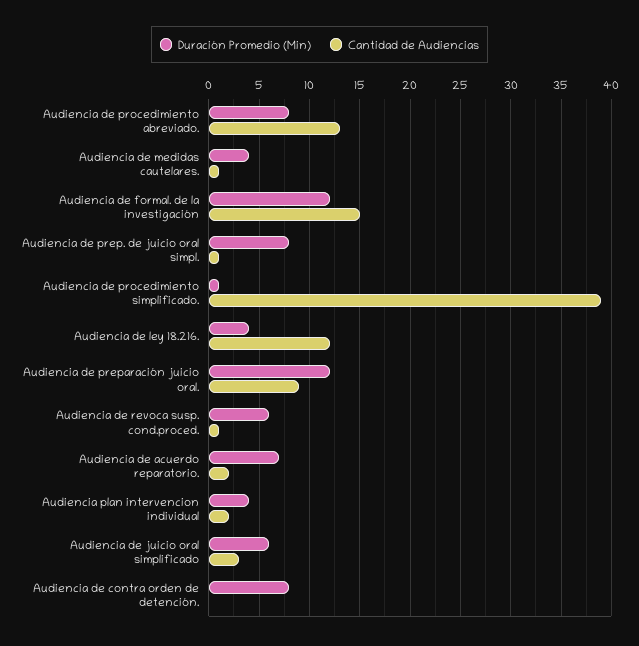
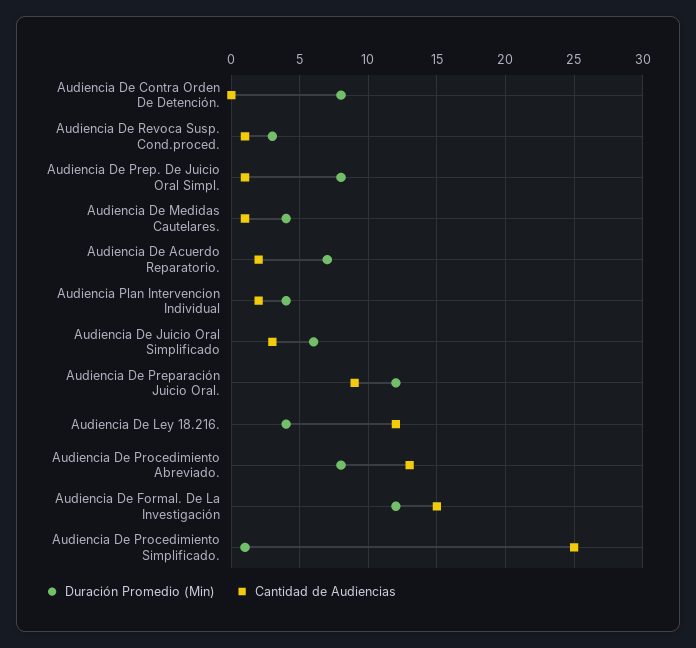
  {
    "Duración Promedio (Min)": {
      "Audiencia de procedimiento abreviado.": 8,
      "Audiencia de medidas cautelares.": 4,
      "Audiencia de formal. de la investigación": 12,
      "Audiencia de prep. de juicio oral simpl.": 8,
      "Audiencia de procedimiento simplificado.": 1,
      "Audiencia de ley 18.216.": 4,
      "Audiencia de preparación juicio oral.": 12,
-     "Audiencia de revoca susp. cond.proced.": 6,
+     "Audiencia de revoca susp. cond.proced.": 3,
      "Audiencia de acuerdo reparatorio.": 7,
      "Audiencia plan intervencion individual": 4,
      "Audiencia de juicio oral simplificado": 6,
      "Audiencia de contra orden de detención.": 8
    },
    "Cantidad de Audiencias": {
      "Audiencia de procedimiento abreviado.": 13,
      "Audiencia de medidas cautelares.": 1,
      "Audiencia de formal. de la investigación": 15,
      "Audiencia de prep. de juicio oral simpl.": 1,
-     "Audiencia de procedimiento simplificado.": 39,
+     "Audiencia de procedimiento simplificado.": 25,
      "Audiencia de ley 18.216.": 12,
      "Audiencia de preparación juicio oral.": 9,
      "Audiencia de revoca susp. cond.proced.": 1,
      "Audiencia de acuerdo reparatorio.": 2,
      "Audiencia plan intervencion individual": 2,
      "Audiencia de juicio oral simplificado": 3,
      "Audiencia de contra orden de detención.": 0
    }
  }

